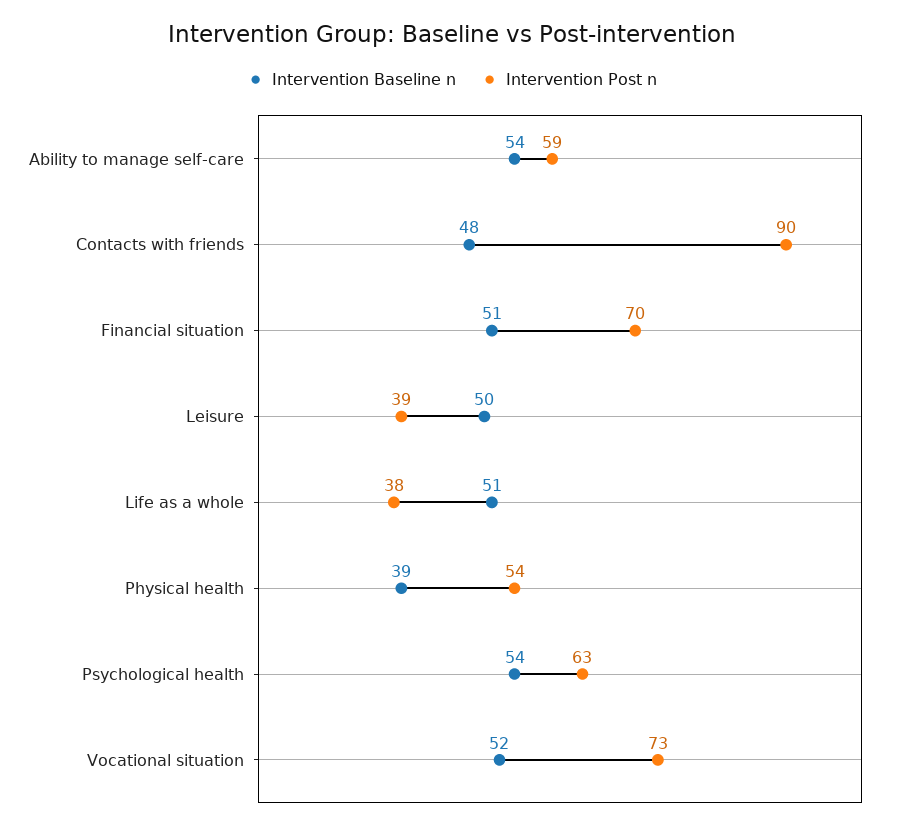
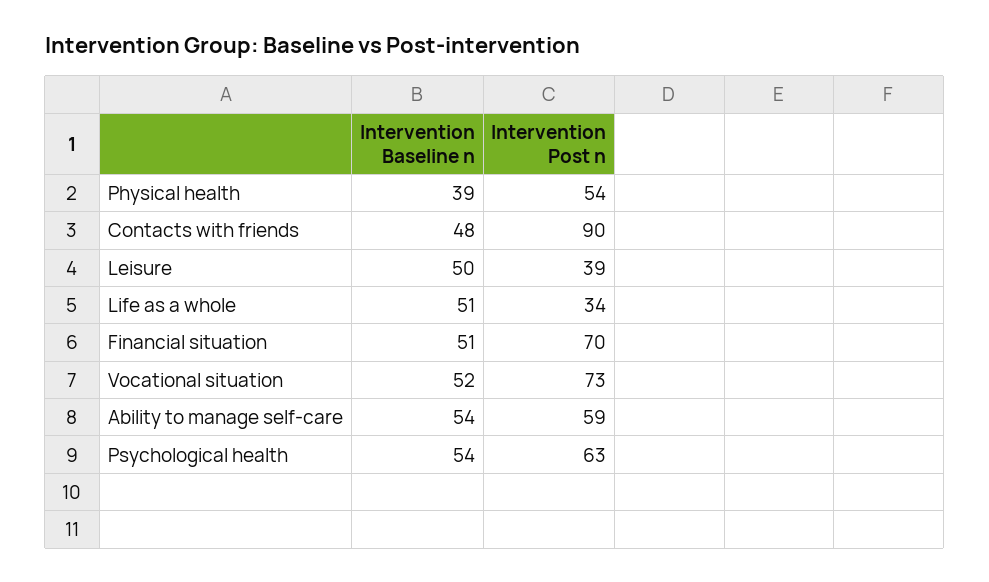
  {
    "Intervention Baseline n": {
      "Ability to manage self-care": 54,
      "Contacts with friends": 48,
      "Financial situation": 51,
      "Leisure": 50,
      "Life as a whole": 51,
      "Physical health": 39,
      "Psychological health": 54,
      "Vocational situation": 52
    },
    "Intervention Post n": {
      "Ability to manage self-care": 59,
      "Contacts with friends": 90,
      "Financial situation": 70,
      "Leisure": 39,
-     "Life as a whole": 38,
+     "Life as a whole": 34,
      "Physical health": 54,
      "Psychological health": 63,
      "Vocational situation": 73
    }
  }

